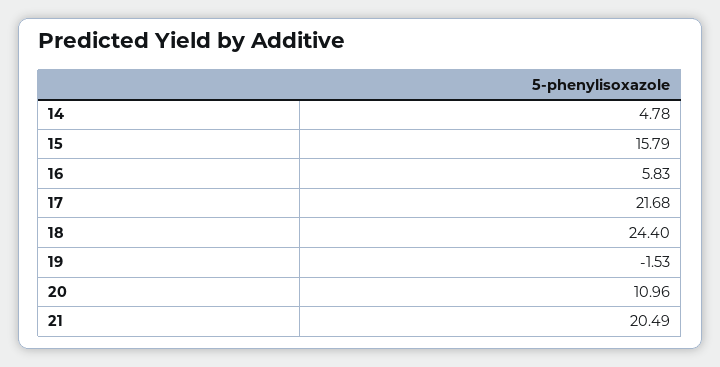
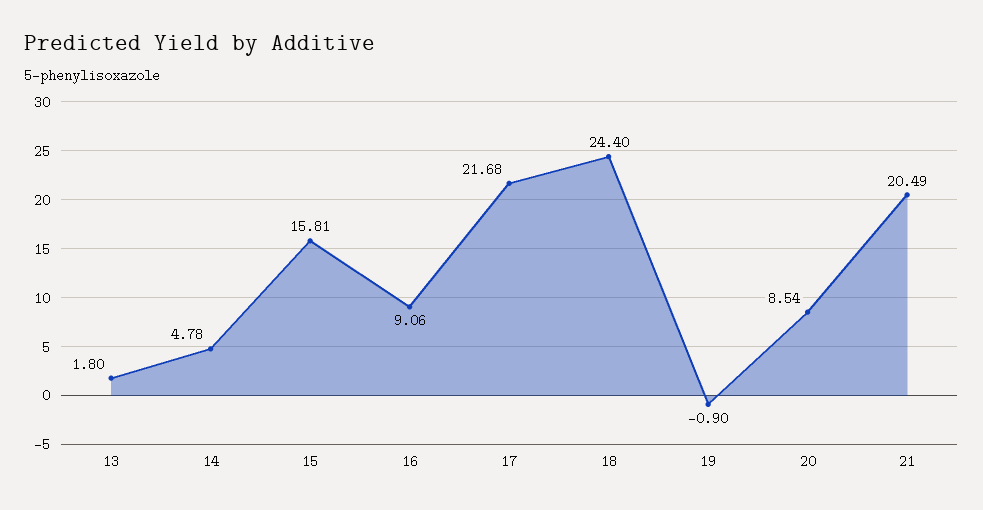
  {
    "14": 4.78,
-   "15": 15.79,
+   "15": 15.81,
-   "16": 5.83,
+   "16": 9.06,
    "17": 21.68,
    "18": 24.4,
-   "19": -1.53,
+   "19": -0.9,
-   "20": 10.96,
+   "20": 8.54,
-   "21": 20.49
+   "21": 20.49,
+   "13": 1.8
  }

